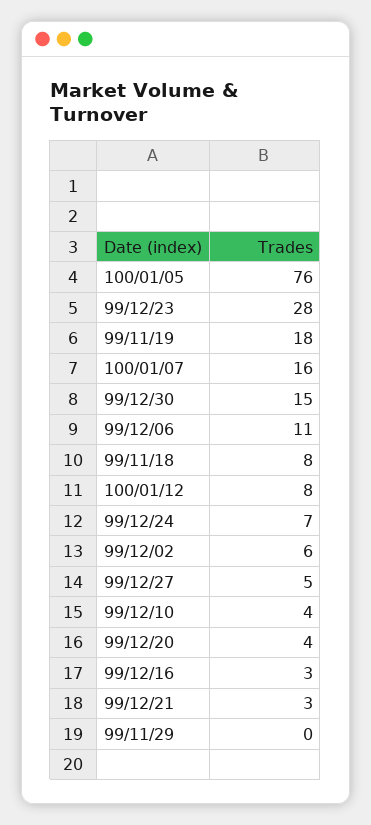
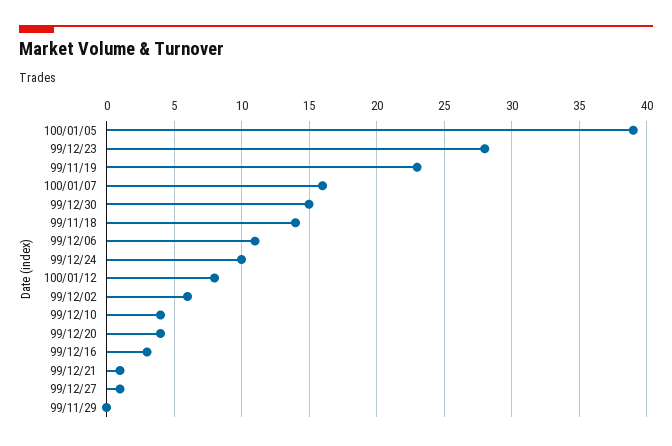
  {
-   "100/01/05": 76,
+   "100/01/05": 39,
    "99/12/23": 28,
-   "99/11/19": 18,
+   "99/11/19": 23,
    "100/01/07": 16,
    "99/12/30": 15,
    "99/12/06": 11,
-   "99/11/18": 8,
+   "99/11/18": 14,
    "100/01/12": 8,
-   "99/12/24": 7,
+   "99/12/24": 10,
    "99/12/02": 6,
-   "99/12/27": 5,
+   "99/12/27": 1,
    "99/12/10": 4,
    "99/12/20": 4,
    "99/12/16": 3,
-   "99/12/21": 3,
+   "99/12/21": 1,
    "99/11/29": 0
  }

